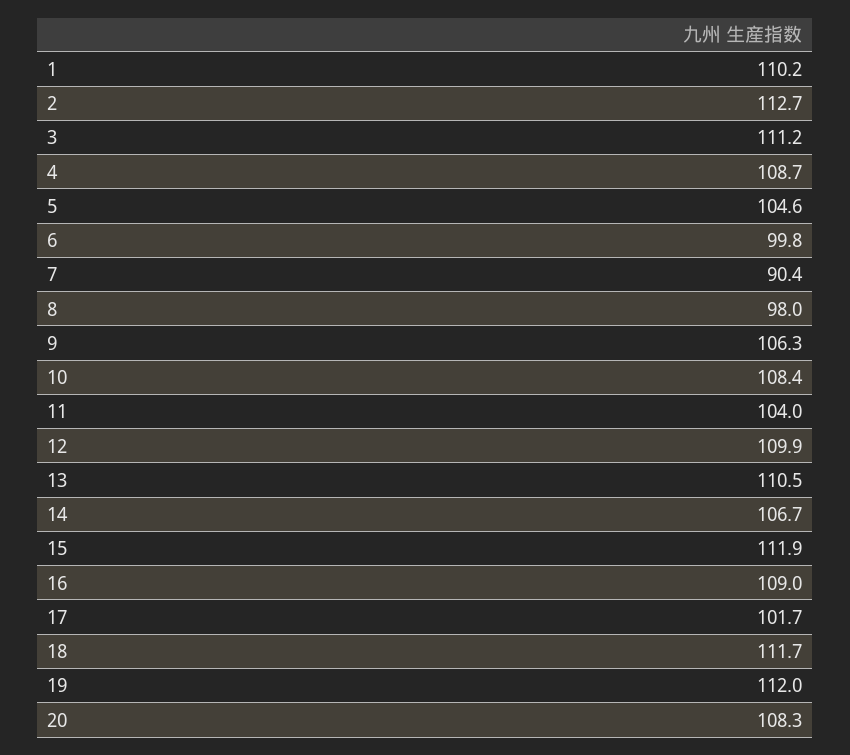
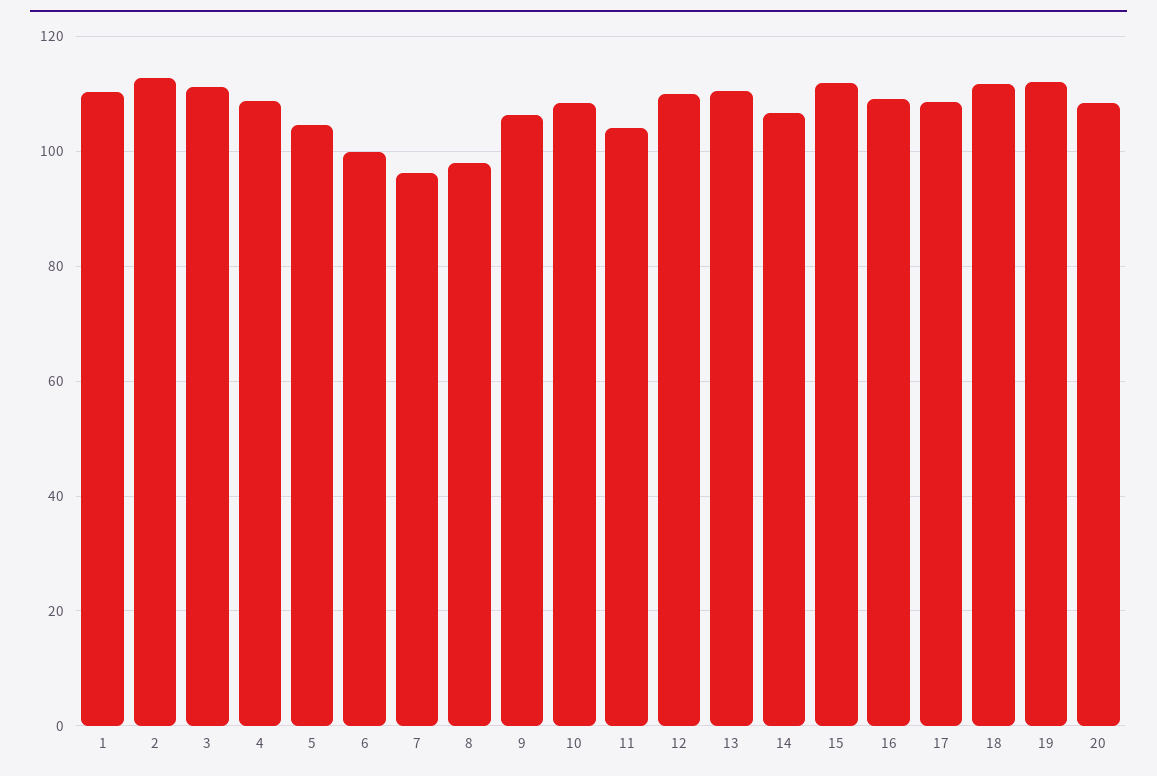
  {
    "1": 110.2,
    "2": 112.7,
    "3": 111.2,
    "4": 108.7,
    "5": 104.6,
    "6": 99.8,
-   "7": 90.4,
+   "7": 96,
    "8": 98,
    "9": 106.3,
    "10": 108.4,
    "11": 104,
    "12": 109.9,
    "13": 110.5,
    "14": 106.7,
    "15": 111.9,
    "16": 109,
-   "17": 101.7,
+   "17": 108,
    "18": 111.7,
    "19": 112,
    "20": 108.3
  }

